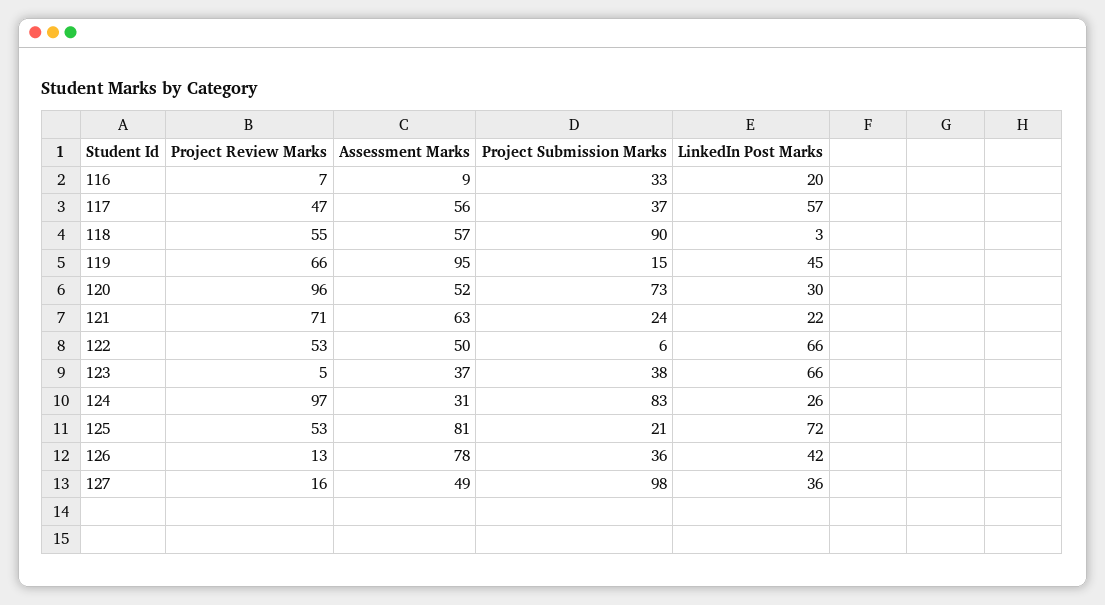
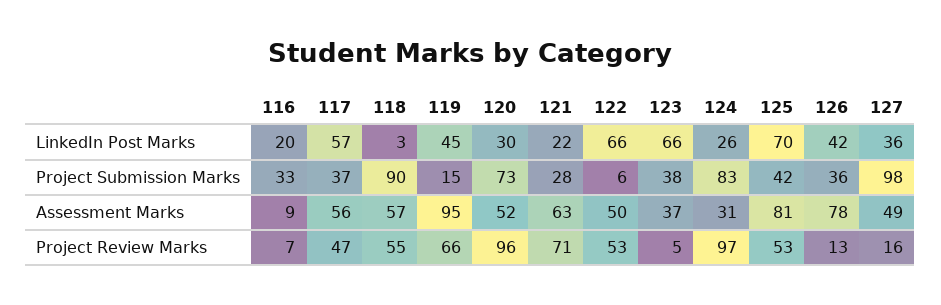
  {
    "Project Review Marks": {
      "116": 7,
      "117": 47,
      "118": 55,
      "119": 66,
      "120": 96,
      "121": 71,
      "122": 53,
      "123": 5,
      "124": 97,
      "125": 53,
      "126": 13,
      "127": 16
    },
    "Assessment Marks": {
      "116": 9,
      "117": 56,
      "118": 57,
      "119": 95,
      "120": 52,
      "121": 63,
      "122": 50,
      "123": 37,
      "124": 31,
      "125": 81,
      "126": 78,
      "127": 49
    },
    "Project Submission Marks": {
      "116": 33,
      "117": 37,
      "118": 90,
      "119": 15,
      "120": 73,
-     "121": 24,
+     "121": 28,
      "122": 6,
      "123": 38,
      "124": 83,
-     "125": 21,
+     "125": 42,
      "126": 36,
      "127": 98
    },
    "LinkedIn Post Marks": {
      "116": 20,
      "117": 57,
      "118": 3,
      "119": 45,
      "120": 30,
      "121": 22,
      "122": 66,
      "123": 66,
      "124": 26,
-     "125": 72,
+     "125": 70,
      "126": 42,
      "127": 36
    }
  }

